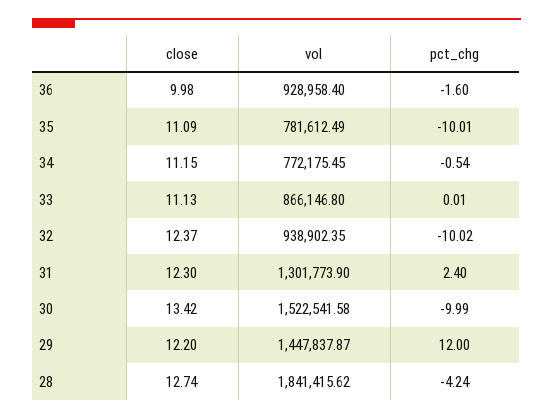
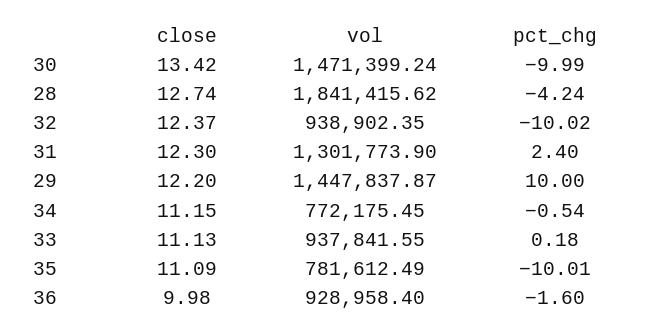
  {
    "close": {
      "36": 9.98,
      "35": 11.09,
      "34": 11.15,
      "33": 11.13,
      "32": 12.37,
      "31": 12.3,
      "30": 13.42,
      "29": 12.2,
      "28": 12.74
    },
    "vol": {
      "36": 928958.4,
      "35": 781612.49,
      "34": 772175.45,
-     "33": 866146.8,
+     "33": 937841.55,
      "32": 938902.35,
      "31": 1301773.9,
-     "30": 1522541.58,
+     "30": 1471399.24,
      "29": 1447837.87,
      "28": 1841415.62
    },
    "pct_chg": {
      "36": -1.6,
      "35": -10.01,
      "34": -0.54,
-     "33": 0.01,
+     "33": 0.18,
      "32": -10.02,
      "31": 2.4,
      "30": -9.99,
-     "29": 12,
+     "29": 10,
      "28": -4.24
    }
  }

